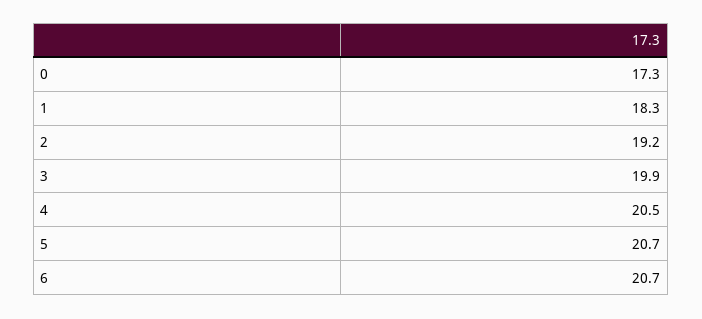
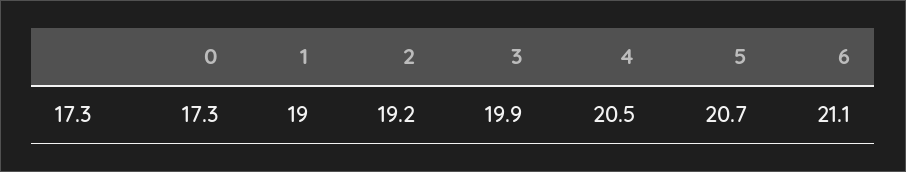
  {
    "0": 17.3,
-   "1": 18.3,
+   "1": 19,
    "2": 19.2,
    "3": 19.9,
    "4": 20.5,
    "5": 20.7,
-   "6": 20.7
+   "6": 21.1
  }

